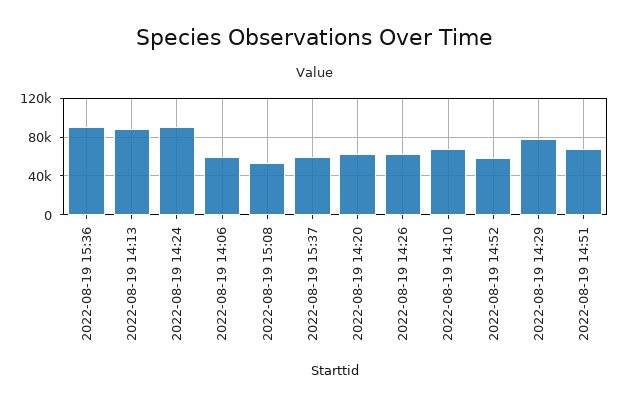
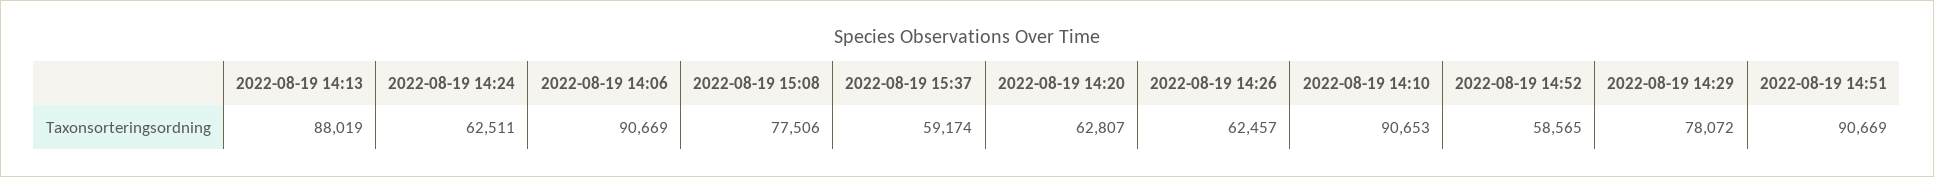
  {
-   "2022-08-19 15:36": 90000,
    "2022-08-19 14:13": 88019,
-   "2022-08-19 14:24": 90000,
+   "2022-08-19 14:24": 62511,
-   "2022-08-19 14:06": 60000,
+   "2022-08-19 14:06": 90669,
-   "2022-08-19 15:08": 50000,
+   "2022-08-19 15:08": 77506,
    "2022-08-19 15:37": 59174,
    "2022-08-19 14:20": 62807,
    "2022-08-19 14:26": 62457,
-   "2022-08-19 14:10": 70000,
+   "2022-08-19 14:10": 90653,
    "2022-08-19 14:52": 58565,
    "2022-08-19 14:29": 78072,
-   "2022-08-19 14:51": 70000
+   "2022-08-19 14:51": 90669
  }

